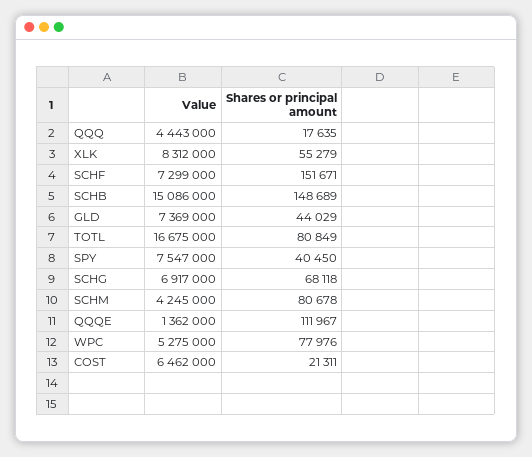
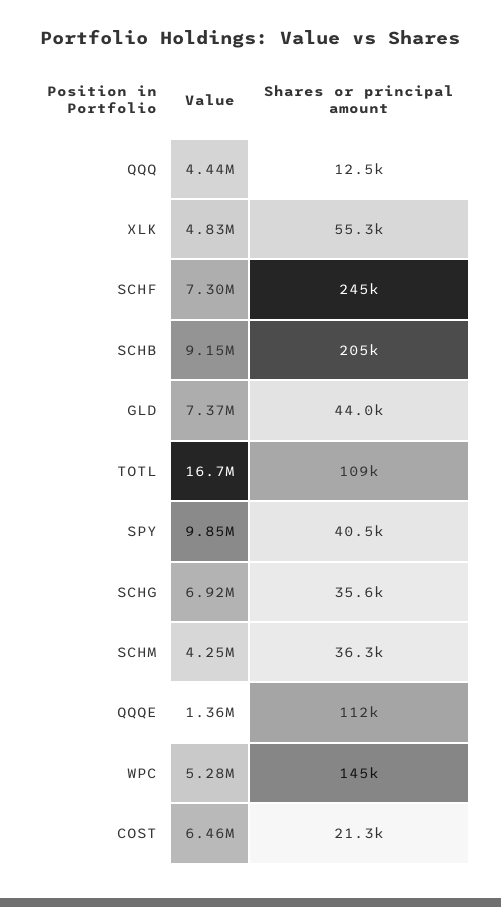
  {
    "Value": {
      "QQQ": 4443000,
-     "XLK": 8312000,
+     "XLK": 4830000,
      "SCHF": 7299000,
-     "SCHB": 15086000,
+     "SCHB": 9150000,
      "GLD": 7369000,
      "TOTL": 16675000,
-     "SPY": 7547000,
+     "SPY": 9850000,
      "SCHG": 6917000,
      "SCHM": 4245000,
      "QQQE": 1362000,
      "WPC": 5275000,
      "COST": 6462000
    },
    "Shares or principal amount": {
-     "QQQ": 17635,
+     "QQQ": 12500,
      "XLK": 55279,
-     "SCHF": 151671,
+     "SCHF": 245000,
-     "SCHB": 148689,
+     "SCHB": 205000,
      "GLD": 44029,
-     "TOTL": 80849,
+     "TOTL": 109000,
      "SPY": 40450,
-     "SCHG": 68118,
+     "SCHG": 35600,
-     "SCHM": 80678,
+     "SCHM": 36300,
      "QQQE": 111967,
-     "WPC": 77976,
+     "WPC": 145000,
      "COST": 21311
    }
  }

